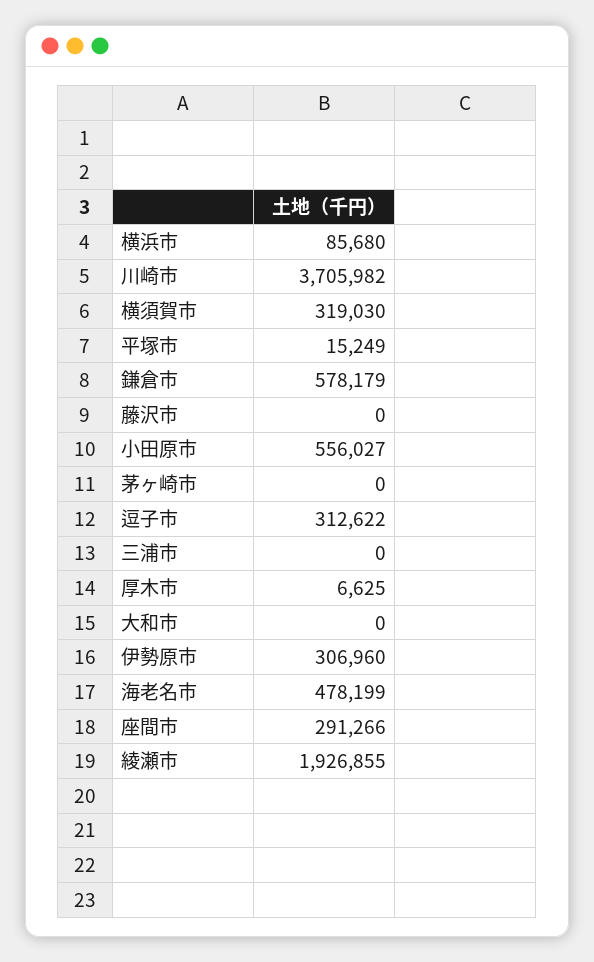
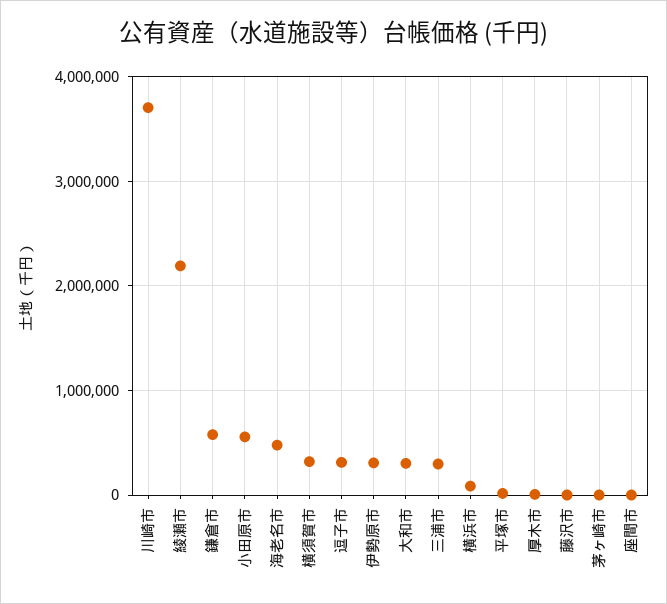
  {
    "横浜市": 85680,
    "川崎市": 3705982,
    "横須賀市": 319030,
    "平塚市": 15249,
    "鎌倉市": 578179,
    "藤沢市": 0,
    "小田原市": 556027,
    "茅ヶ崎市": 0,
    "逗子市": 312622,
-   "三浦市": 0,
+   "三浦市": 300000,
    "厚木市": 6625,
-   "大和市": 0,
+   "大和市": 300000,
    "伊勢原市": 306960,
    "海老名市": 478199,
-   "座間市": 291266,
+   "座間市": 0,
-   "綾瀬市": 1926855
+   "綾瀬市": 2200000
  }

